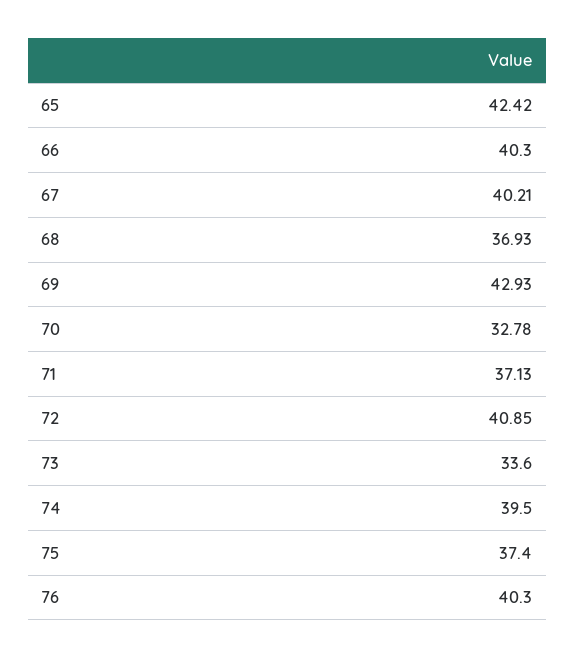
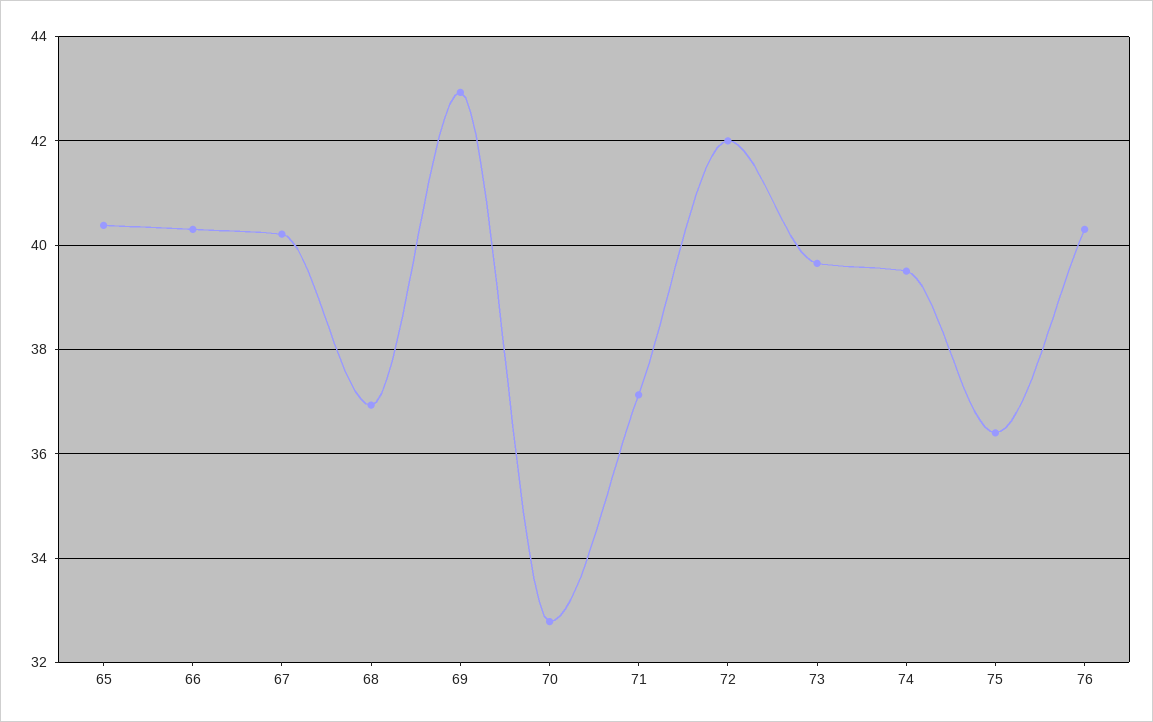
  {
-   "65": 42.42,
+   "65": 40.4,
    "66": 40.3,
    "67": 40.21,
    "68": 36.93,
    "69": 42.93,
    "70": 32.78,
    "71": 37.13,
-   "72": 40.85,
+   "72": 42,
-   "73": 33.6,
+   "73": 39.6,
    "74": 39.5,
-   "75": 37.4,
+   "75": 36.4,
    "76": 40.3
  }

